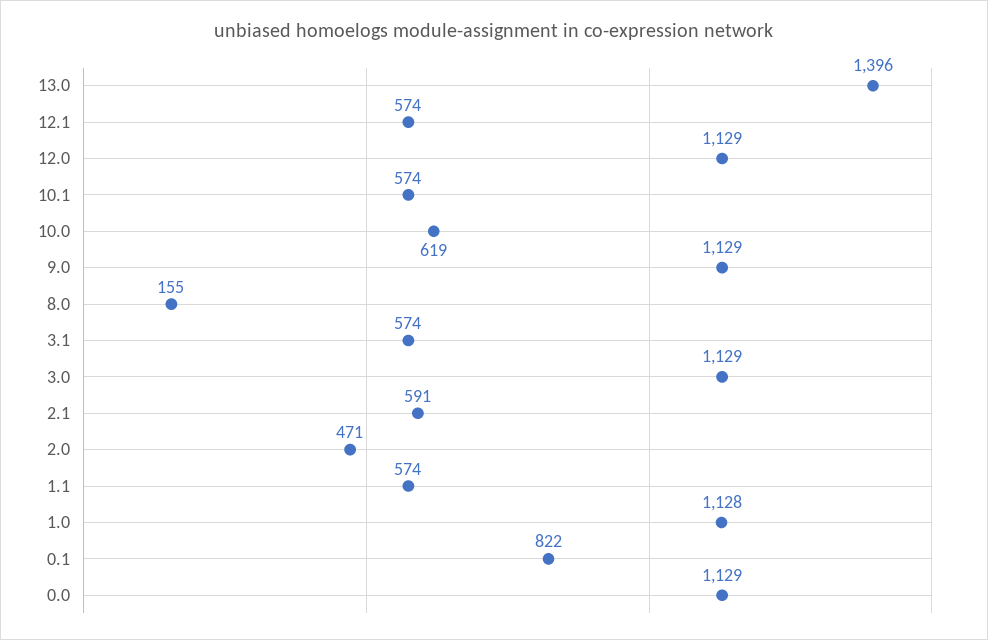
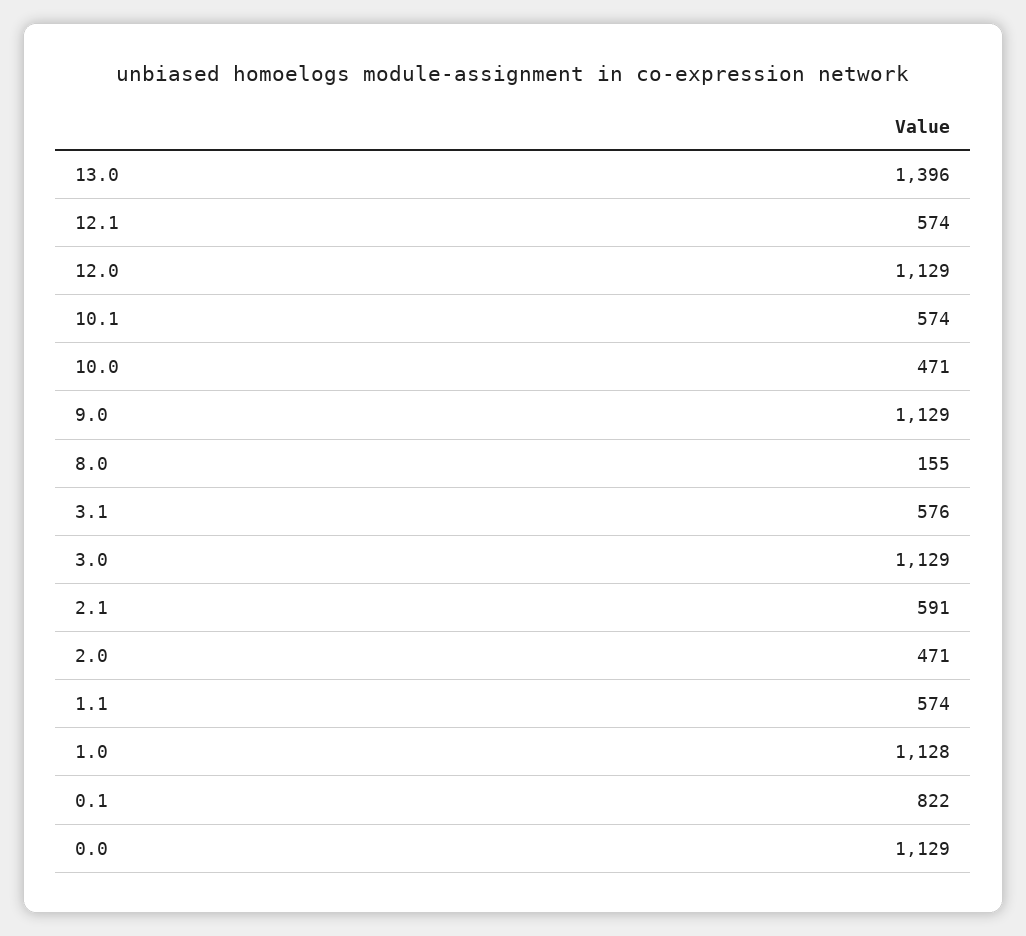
  {
    "13.0": 1396,
    "12.1": 574,
    "12.0": 1129,
    "10.1": 574,
-   "10.0": 619,
+   "10.0": 471,
    "9.0": 1129,
    "8.0": 155,
-   "3.1": 574,
+   "3.1": 576,
    "3.0": 1129,
    "2.1": 591,
    "2.0": 471,
    "1.1": 574,
    "1.0": 1128,
    "0.1": 822,
    "0.0": 1129
  }

